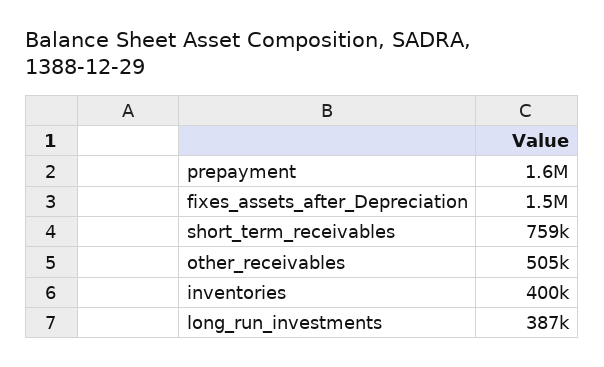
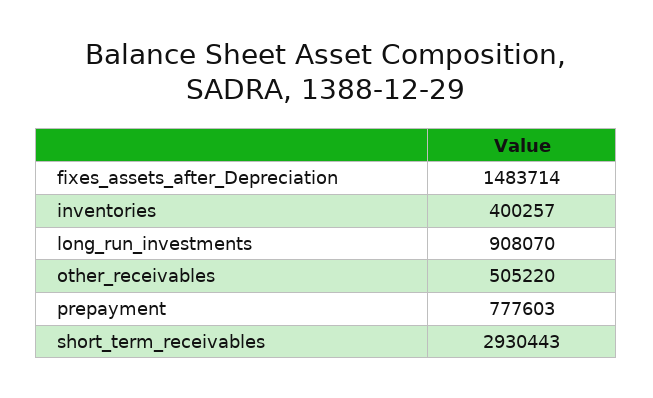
  {
-   "prepayment": 1600000,
+   "prepayment": 777603,
    "fixes_assets_after_Depreciation": 1483714,
-   "short_term_receivables": 759000,
+   "short_term_receivables": 2930443,
    "other_receivables": 505220,
    "inventories": 400257,
-   "long_run_investments": 387000
+   "long_run_investments": 908070
  }

